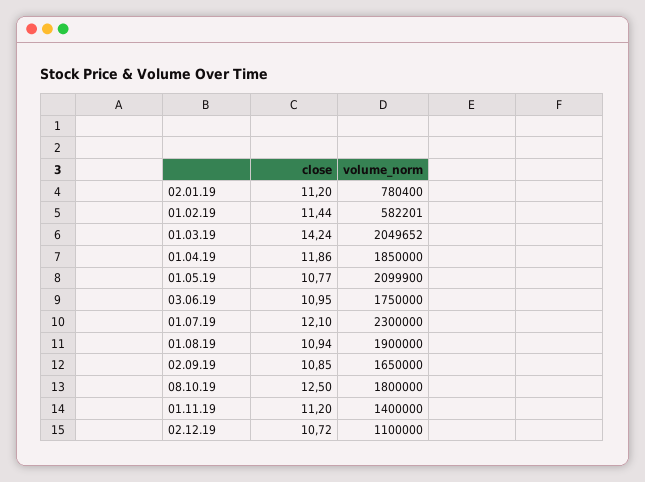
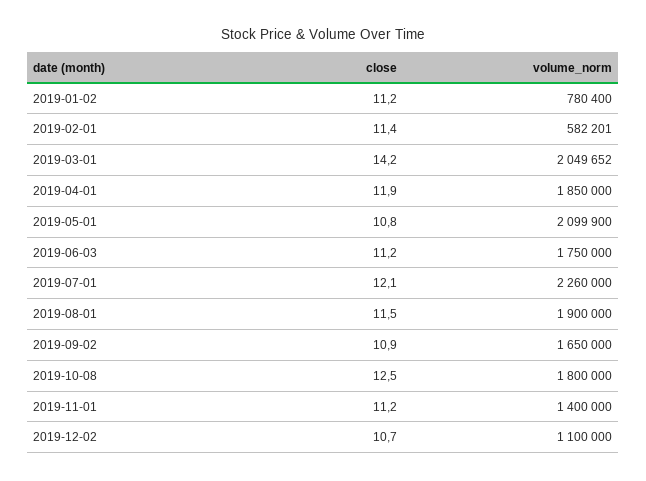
  {
    "close": {
      "02.01.19": 11.2,
      "01.02.19": 11.44,
      "01.03.19": 14.24,
      "01.04.19": 11.86,
      "01.05.19": 10.77,
-     "03.06.19": 10.95,
+     "03.06.19": 11.2,
      "01.07.19": 12.1,
-     "01.08.19": 10.94,
+     "01.08.19": 11.5,
      "02.09.19": 10.85,
      "08.10.19": 12.5,
      "01.11.19": 11.2,
      "02.12.19": 10.72
    },
    "volume_norm": {
      "02.01.19": 780400,
      "01.02.19": 582201,
      "01.03.19": 2049652,
      "01.04.19": 1850000,
      "01.05.19": 2099900,
      "03.06.19": 1750000,
-     "01.07.19": 2300000,
+     "01.07.19": 2260000,
      "01.08.19": 1900000,
      "02.09.19": 1650000,
      "08.10.19": 1800000,
      "01.11.19": 1400000,
      "02.12.19": 1100000
    }
  }

